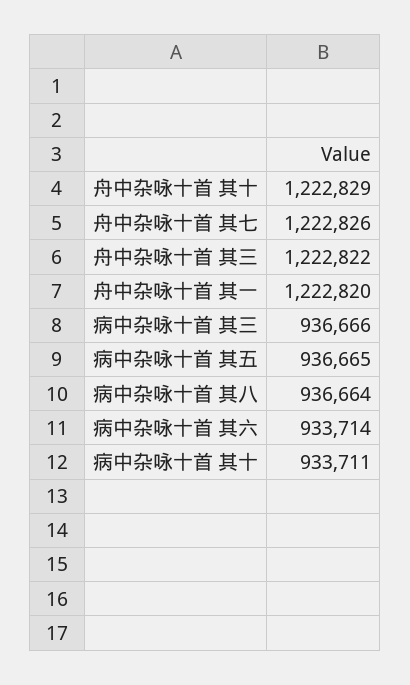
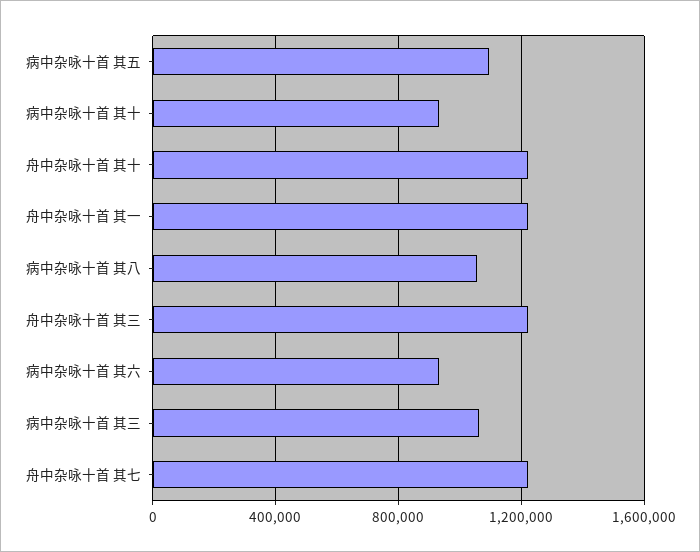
  {
    "舟中杂咏十首 其十": 1222829,
    "舟中杂咏十首 其七": 1222826,
    "舟中杂咏十首 其三": 1222822,
    "舟中杂咏十首 其一": 1222820,
-   "病中杂咏十首 其三": 936666,
+   "病中杂咏十首 其三": 1050000,
-   "病中杂咏十首 其五": 936665,
+   "病中杂咏十首 其五": 1100000,
-   "病中杂咏十首 其八": 936664,
+   "病中杂咏十首 其八": 1050000,
    "病中杂咏十首 其六": 933714,
    "病中杂咏十首 其十": 933711
  }

